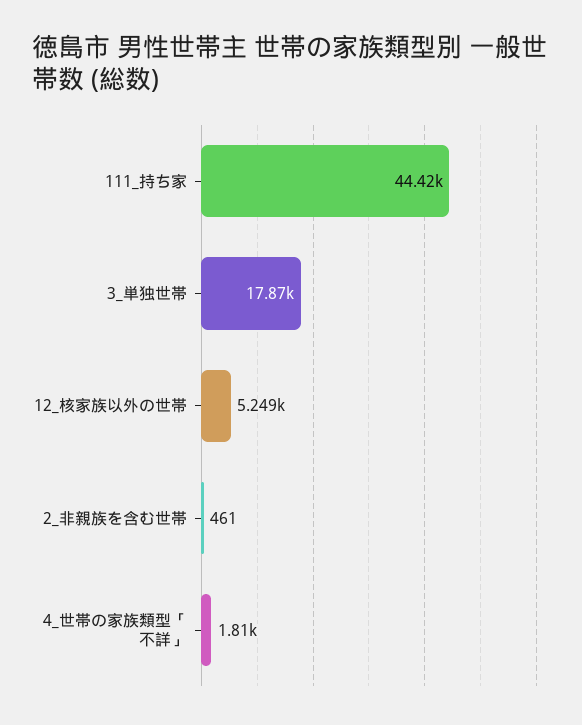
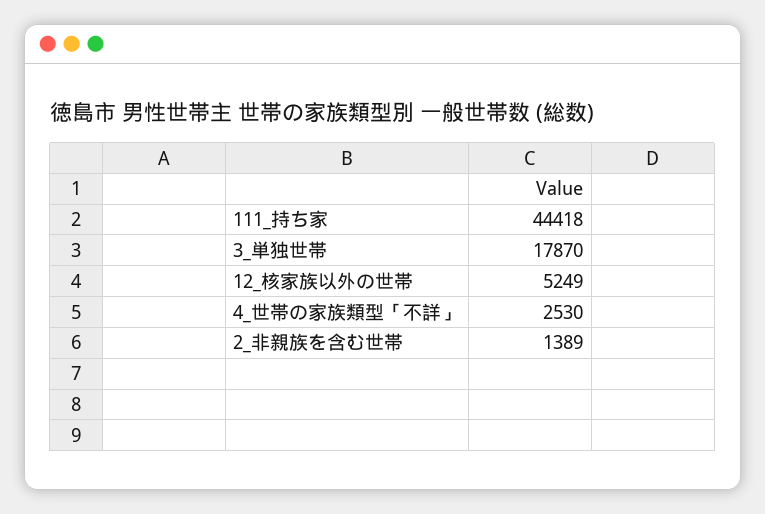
  {
    "111_持ち家": 44418,
    "3_単独世帯": 17870,
    "12_核家族以外の世帯": 5249,
-   "2_非親族を含む世帯": 461,
+   "2_非親族を含む世帯": 1389,
-   "4_世帯の家族類型「不詳」": 1810
+   "4_世帯の家族類型「不詳」": 2530
  }

